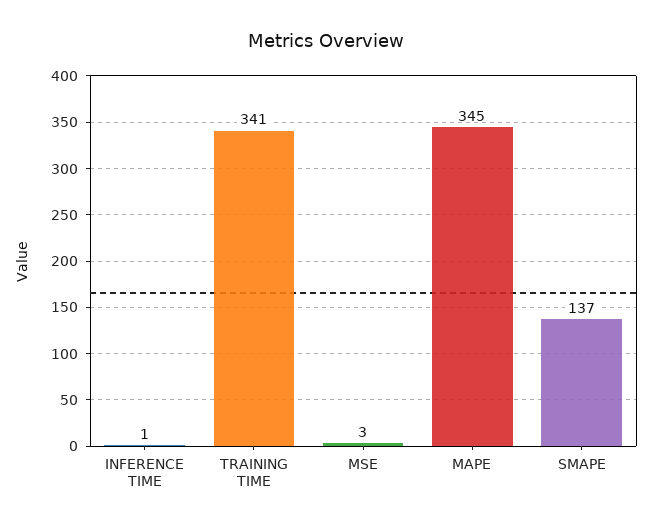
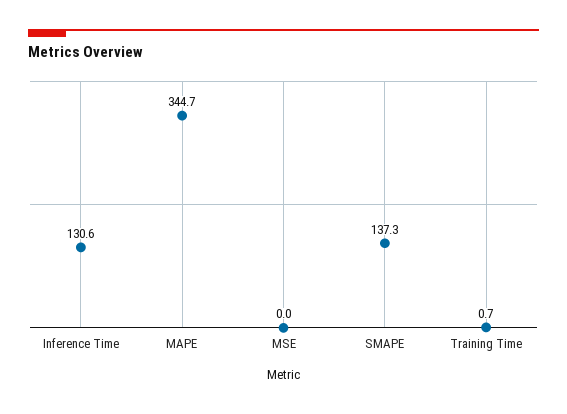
  {
-   "INFERENCE TIME": 1,
+   "INFERENCE TIME": 130.6,
-   "TRAINING TIME": 341,
+   "TRAINING TIME": 0.7,
-   "MSE": 3,
+   "MSE": 0,
    "MAPE": 344.7,
    "SMAPE": 137.3
  }

